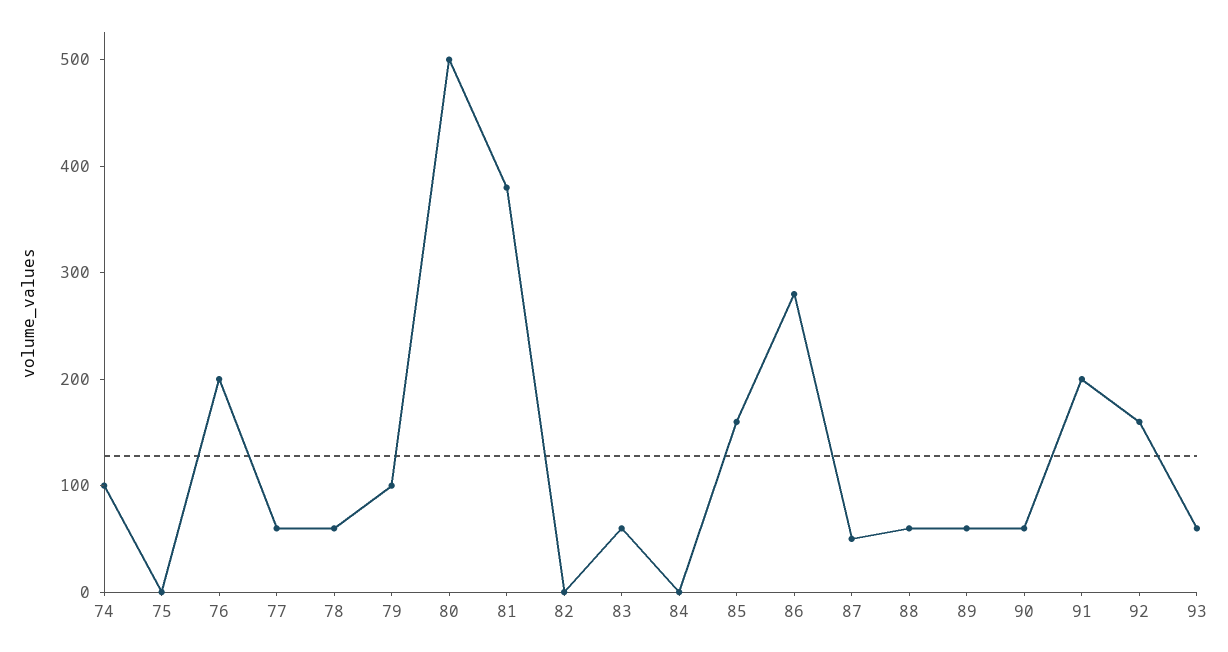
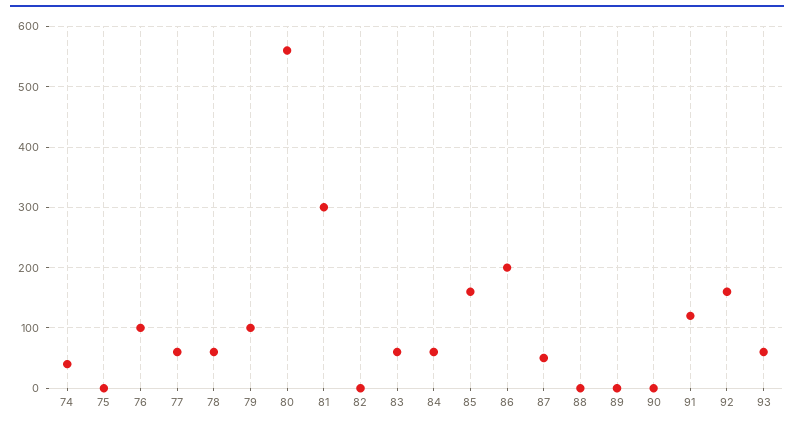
  {
-   "74": 100,
+   "74": 40,
    "75": 0,
-   "76": 200,
+   "76": 100,
    "77": 60,
    "78": 60,
    "79": 100,
-   "80": 500,
+   "80": 560,
-   "81": 380,
+   "81": 300,
    "82": 0,
    "83": 60,
-   "84": 0,
+   "84": 60,
    "85": 160,
-   "86": 280,
+   "86": 200,
    "87": 50,
-   "88": 60,
+   "88": 0,
-   "89": 60,
+   "89": 0,
-   "90": 60,
+   "90": 0,
-   "91": 200,
+   "91": 120,
    "92": 160,
    "93": 60
  }

